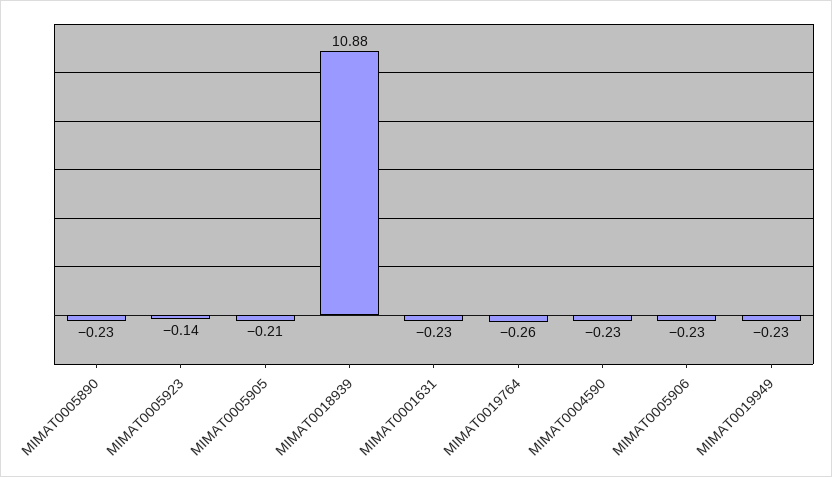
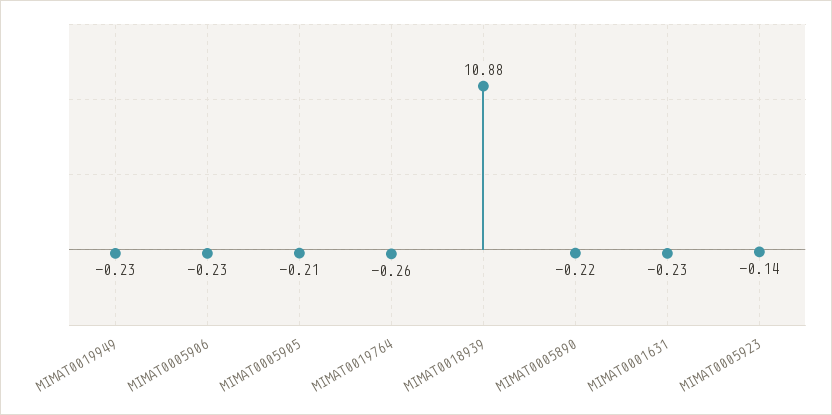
  {
-   "MIMAT0005890": -0.23,
+   "MIMAT0005890": -0.22,
    "MIMAT0005923": -0.14,
    "MIMAT0005905": -0.21,
    "MIMAT0018939": 10.88,
    "MIMAT0001631": -0.23,
    "MIMAT0019764": -0.26,
-   "MIMAT0004590": -0.23,
    "MIMAT0005906": -0.23,
    "MIMAT0019949": -0.23
  }

